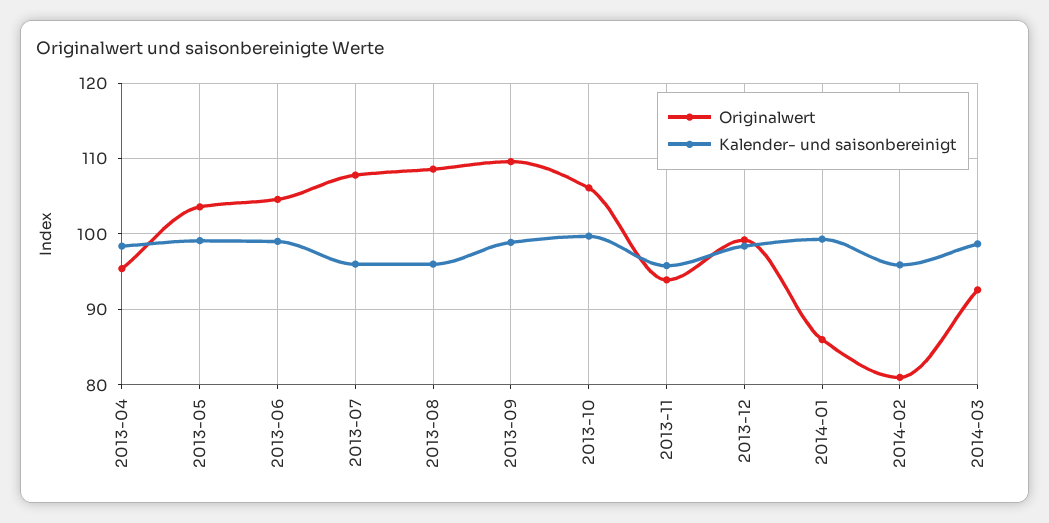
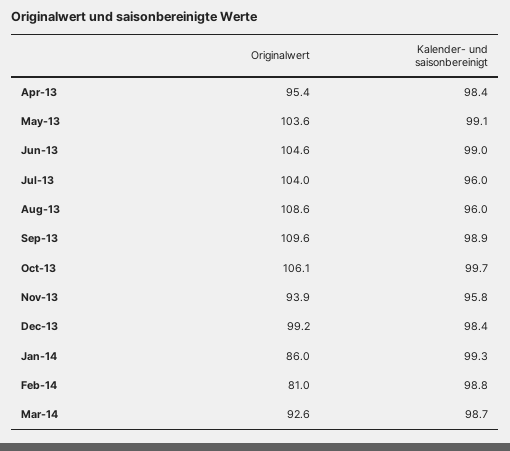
  {
    "Originalwert": {
      "2013-04": 95.4,
      "2013-05": 103.6,
      "2013-06": 104.6,
-     "2013-07": 108,
+     "2013-07": 104,
      "2013-08": 108.6,
      "2013-09": 109.6,
      "2013-10": 106.1,
      "2013-11": 93.9,
      "2013-12": 99.2,
      "2014-01": 86,
      "2014-02": 81,
      "2014-03": 92.6
    },
    "Kalender- und saisonbereinigt": {
      "2013-04": 98.4,
      "2013-05": 99.1,
      "2013-06": 99,
      "2013-07": 96,
      "2013-08": 96,
      "2013-09": 98.9,
      "2013-10": 99.7,
      "2013-11": 95.8,
      "2013-12": 98.4,
      "2014-01": 99.3,
-     "2014-02": 96,
+     "2014-02": 98.8,
      "2014-03": 98.7
    }
  }

